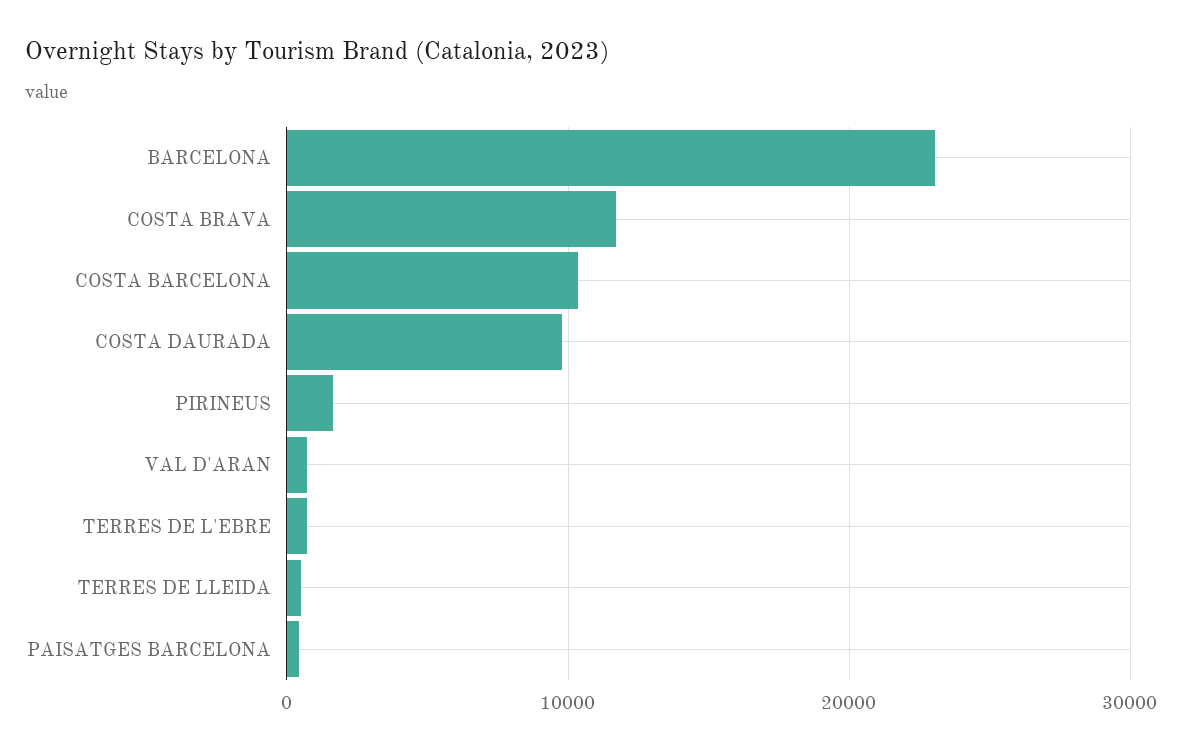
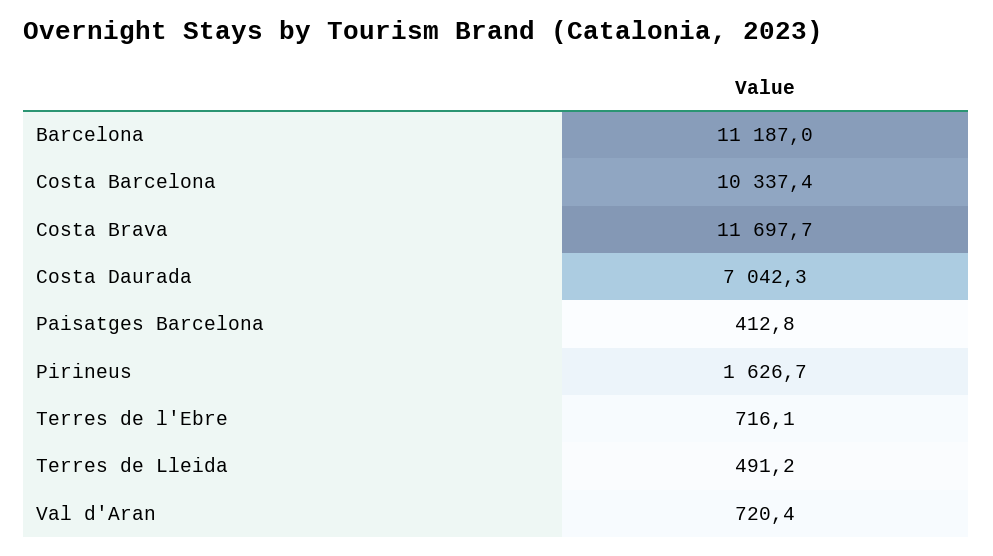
  {
-   "BARCELONA": 23000,
+   "BARCELONA": 11187,
    "COSTA BRAVA": 11697.7,
    "COSTA BARCELONA": 10337.4,
-   "COSTA DAURADA": 10000,
+   "COSTA DAURADA": 7042.3,
    "PIRINEUS": 1626.7,
    "VAL D'ARAN": 720.4,
    "TERRES DE L'EBRE": 716.1,
    "TERRES DE LLEIDA": 491.2,
    "PAISATGES BARCELONA": 412.8
  }

